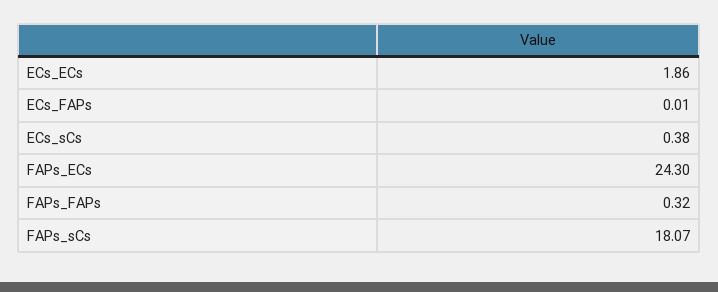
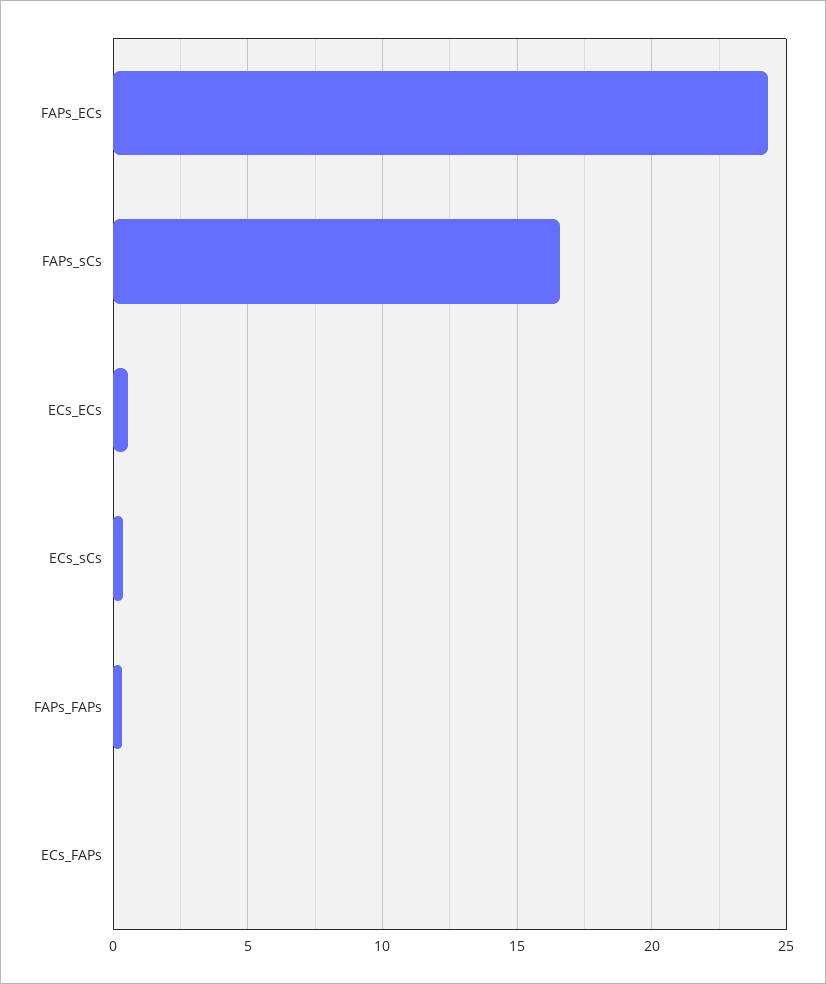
  {
-   "ECs_ECs": 1.86,
+   "ECs_ECs": 0.5,
    "ECs_FAPs": 0.01,
    "ECs_sCs": 0.38,
    "FAPs_ECs": 24.3,
    "FAPs_FAPs": 0.32,
-   "FAPs_sCs": 18.07
+   "FAPs_sCs": 16.5
  }

